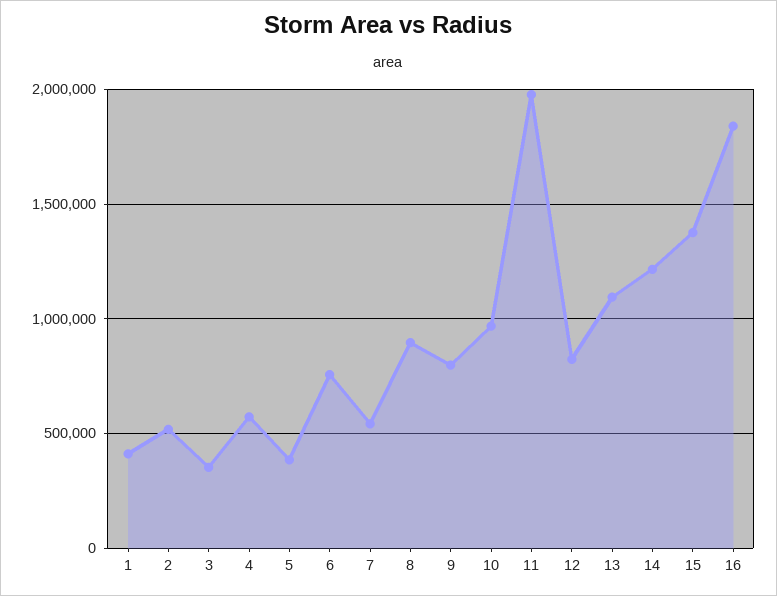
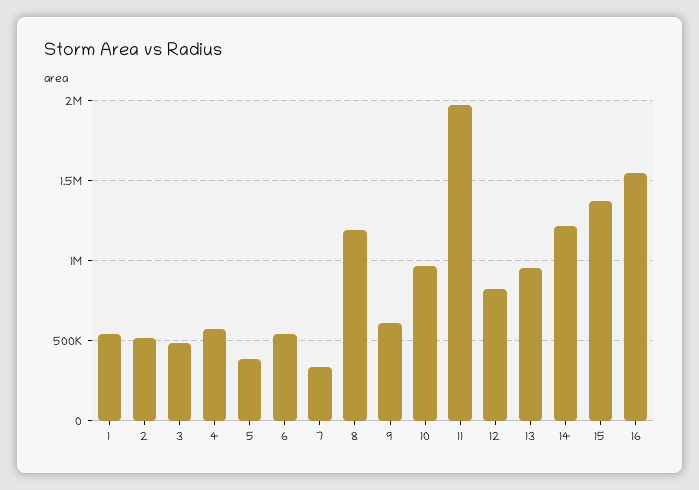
  {
-   "1": 400000,
+   "1": 550000,
    "2": 500000,
-   "3": 350000,
+   "3": 500000,
    "4": 550000,
    "5": 400000,
-   "6": 750000,
+   "6": 550000,
-   "7": 550000,
+   "7": 350000,
-   "8": 900000,
+   "8": 1200000,
-   "9": 800000,
+   "9": 600000,
    "10": 950000,
    "11": 2000000,
    "12": 800000,
-   "13": 1100000,
+   "13": 950000,
    "14": 1200000,
    "15": 1400000,
-   "16": 1850000
+   "16": 1550000
  }

